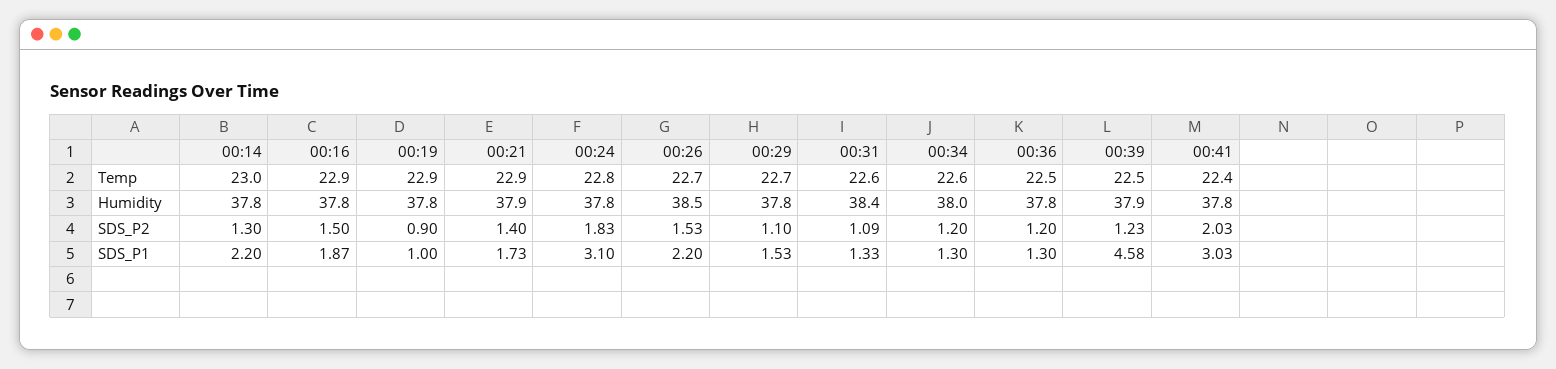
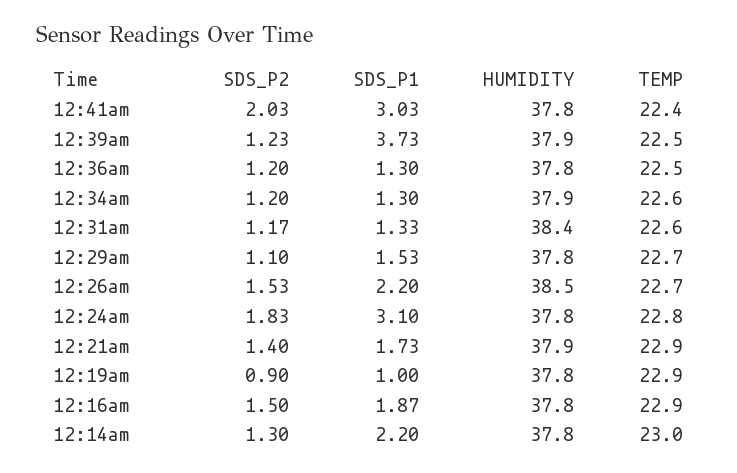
  {
    "00:14": {
      "Temp": 23,
      "Humidity": 37.8,
      "SDS_P2": 1.3,
      "SDS_P1": 2.2
    },
    "00:16": {
      "Temp": 22.9,
      "Humidity": 37.8,
      "SDS_P2": 1.5,
      "SDS_P1": 1.87
    },
    "00:19": {
      "Temp": 22.9,
      "Humidity": 37.8,
      "SDS_P2": 0.9,
      "SDS_P1": 1
    },
    "00:21": {
      "Temp": 22.9,
      "Humidity": 37.9,
      "SDS_P2": 1.4,
      "SDS_P1": 1.73
    },
    "00:24": {
      "Temp": 22.8,
      "Humidity": 37.8,
      "SDS_P2": 1.83,
      "SDS_P1": 3.1
    },
    "00:26": {
      "Temp": 22.7,
      "Humidity": 38.5,
      "SDS_P2": 1.53,
      "SDS_P1": 2.2
    },
    "00:29": {
      "Temp": 22.7,
      "Humidity": 37.8,
      "SDS_P2": 1.1,
      "SDS_P1": 1.53
    },
    "00:31": {
      "Temp": 22.6,
      "Humidity": 38.4,
-     "SDS_P2": 1.09,
+     "SDS_P2": 1.17,
      "SDS_P1": 1.33
    },
    "00:34": {
      "Temp": 22.6,
-     "Humidity": 38,
+     "Humidity": 37.9,
      "SDS_P2": 1.2,
      "SDS_P1": 1.3
    },
    "00:36": {
      "Temp": 22.5,
      "Humidity": 37.8,
      "SDS_P2": 1.2,
      "SDS_P1": 1.3
    },
    "00:39": {
      "Temp": 22.5,
      "Humidity": 37.9,
      "SDS_P2": 1.23,
-     "SDS_P1": 4.58
+     "SDS_P1": 3.73
    },
    "00:41": {
      "Temp": 22.4,
      "Humidity": 37.8,
      "SDS_P2": 2.03,
      "SDS_P1": 3.03
    }
  }

